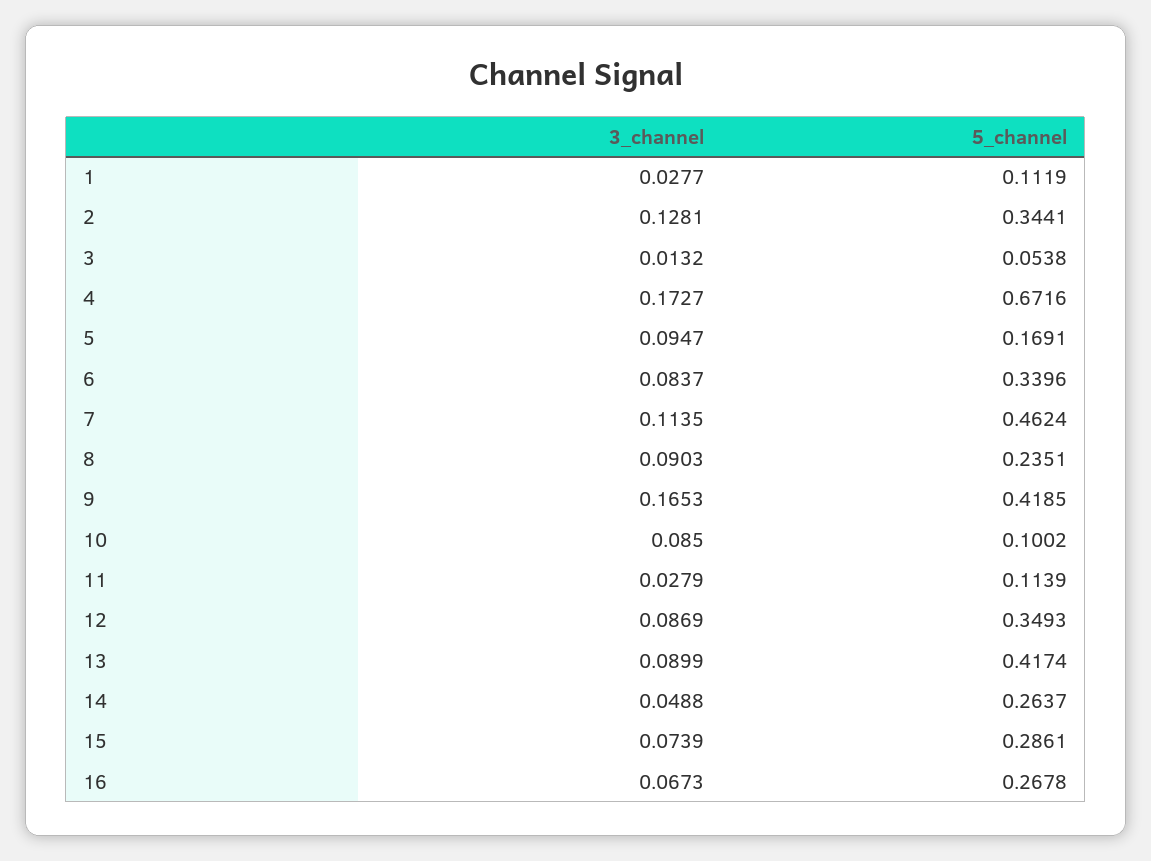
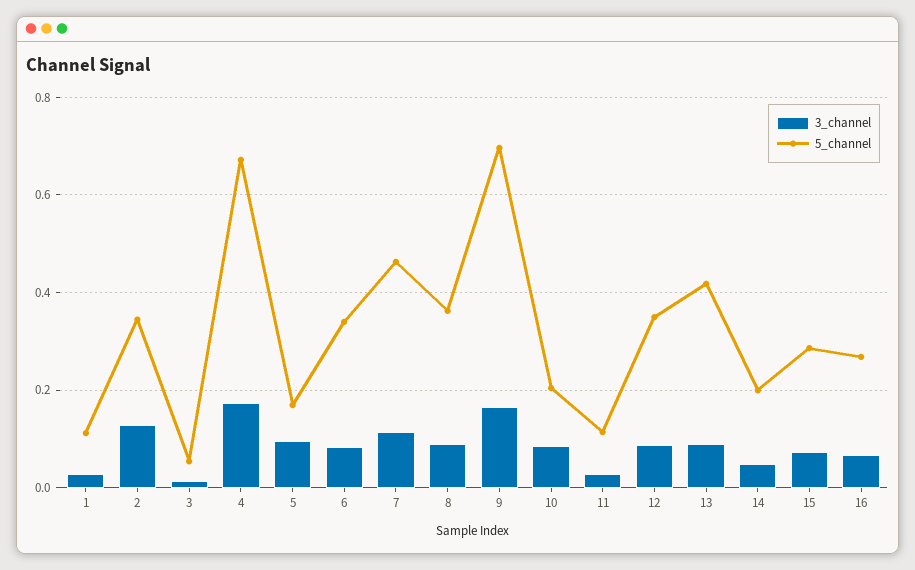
  {
    "3_channel": {
      "1": 0.0277,
      "2": 0.1281,
      "3": 0.0132,
      "4": 0.1727,
      "5": 0.0947,
      "6": 0.0837,
      "7": 0.1135,
      "8": 0.0903,
      "9": 0.1653,
      "10": 0.085,
      "11": 0.0279,
      "12": 0.0869,
      "13": 0.0899,
      "14": 0.0488,
      "15": 0.0739,
      "16": 0.0673
    },
    "5_channel": {
      "1": 0.1119,
      "2": 0.3441,
      "3": 0.0538,
      "4": 0.6716,
      "5": 0.1691,
      "6": 0.3396,
      "7": 0.4624,
-     "8": 0.2351,
+     "8": 0.36,
-     "9": 0.4185,
+     "9": 0.7,
-     "10": 0.1002,
+     "10": 0.2,
      "11": 0.1139,
      "12": 0.3493,
      "13": 0.4174,
-     "14": 0.2637,
+     "14": 0.2,
      "15": 0.2861,
      "16": 0.2678
    }
  }

